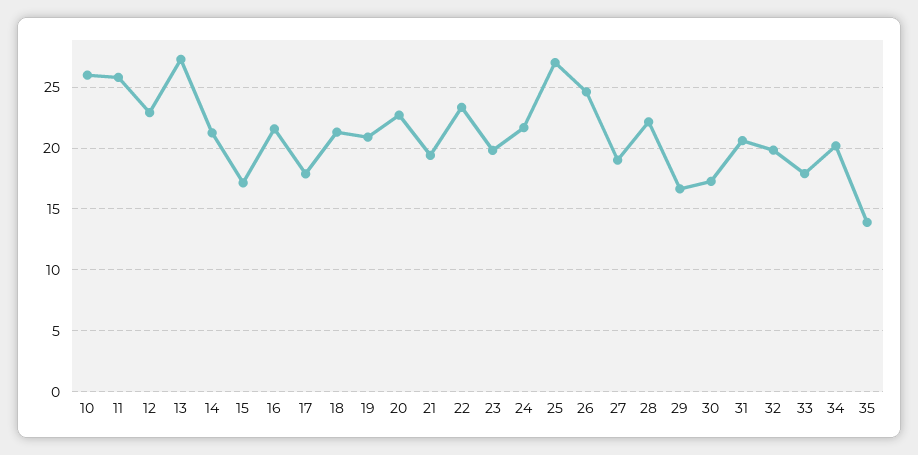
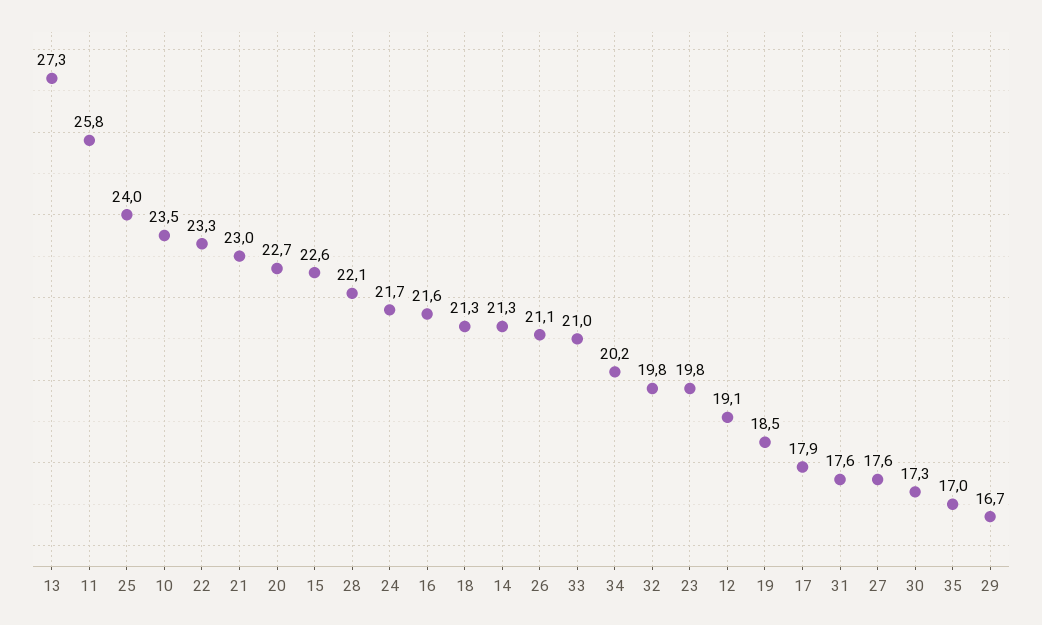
  {
-   "10": 26,
+   "10": 23.5,
    "11": 25.8,
-   "12": 23,
+   "12": 19.1,
    "13": 27.3,
    "14": 21.3,
-   "15": 17,
+   "15": 22.6,
    "16": 21.6,
    "17": 17.9,
    "18": 21.3,
-   "19": 21,
+   "19": 18.5,
    "20": 22.7,
-   "21": 19.5,
+   "21": 23,
    "22": 23.3,
    "23": 19.8,
    "24": 21.7,
-   "25": 27,
+   "25": 24,
-   "26": 24.5,
+   "26": 21.1,
-   "27": 19,
+   "27": 17.6,
    "28": 22.1,
    "29": 16.7,
    "30": 17.3,
-   "31": 20.5,
+   "31": 17.6,
    "32": 19.8,
-   "33": 18,
+   "33": 21,
    "34": 20.2,
-   "35": 14
+   "35": 17
  }

